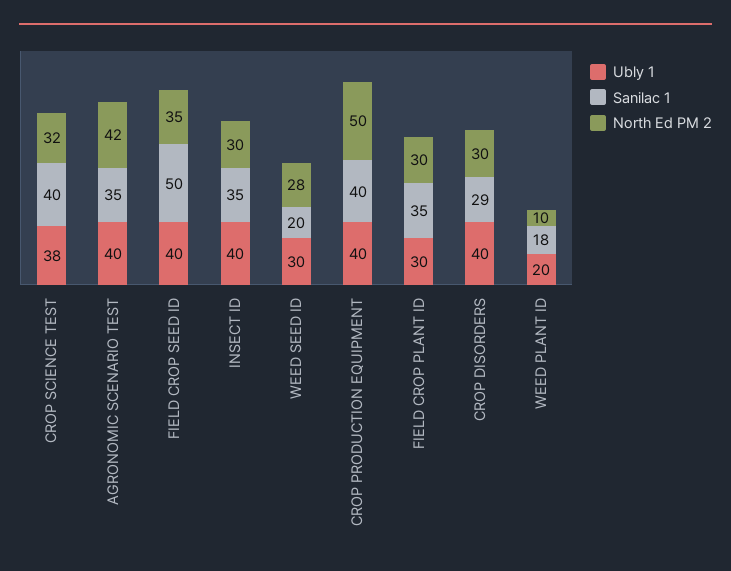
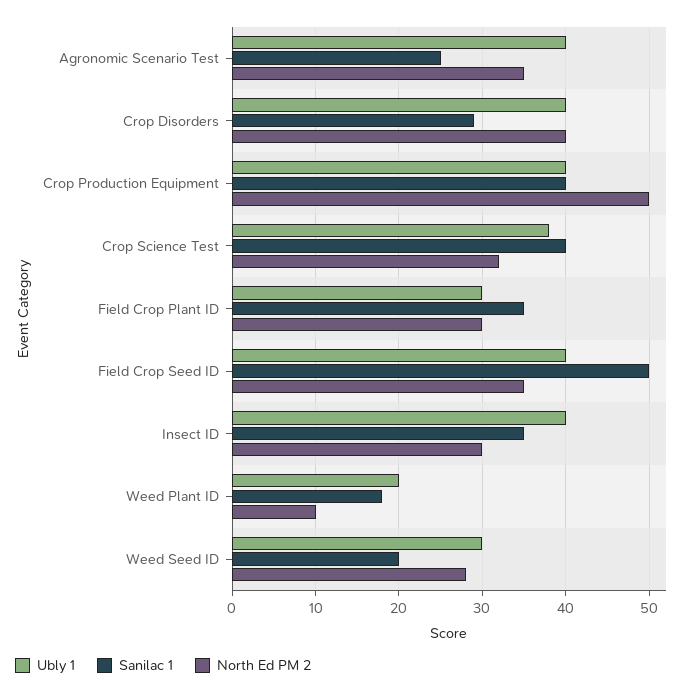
  {
    "Ubly 1": {
      "CROP SCIENCE TEST": 38,
      "AGRONOMIC SCENARIO TEST": 40,
      "FIELD CROP SEED ID": 40,
      "INSECT ID": 40,
      "WEED SEED ID": 30,
      "CROP PRODUCTION EQUIPMENT": 40,
      "FIELD CROP PLANT ID": 30,
      "CROP DISORDERS": 40,
      "WEED PLANT ID": 20
    },
    "Sanilac 1": {
      "CROP SCIENCE TEST": 40,
-     "AGRONOMIC SCENARIO TEST": 35,
+     "AGRONOMIC SCENARIO TEST": 25,
      "FIELD CROP SEED ID": 50,
      "INSECT ID": 35,
      "WEED SEED ID": 20,
      "CROP PRODUCTION EQUIPMENT": 40,
      "FIELD CROP PLANT ID": 35,
      "CROP DISORDERS": 29,
      "WEED PLANT ID": 18
    },
    "North Ed PM 2": {
      "CROP SCIENCE TEST": 32,
-     "AGRONOMIC SCENARIO TEST": 42,
+     "AGRONOMIC SCENARIO TEST": 35,
      "FIELD CROP SEED ID": 35,
      "INSECT ID": 30,
      "WEED SEED ID": 28,
      "CROP PRODUCTION EQUIPMENT": 50,
      "FIELD CROP PLANT ID": 30,
-     "CROP DISORDERS": 30,
+     "CROP DISORDERS": 40,
      "WEED PLANT ID": 10
    }
  }

